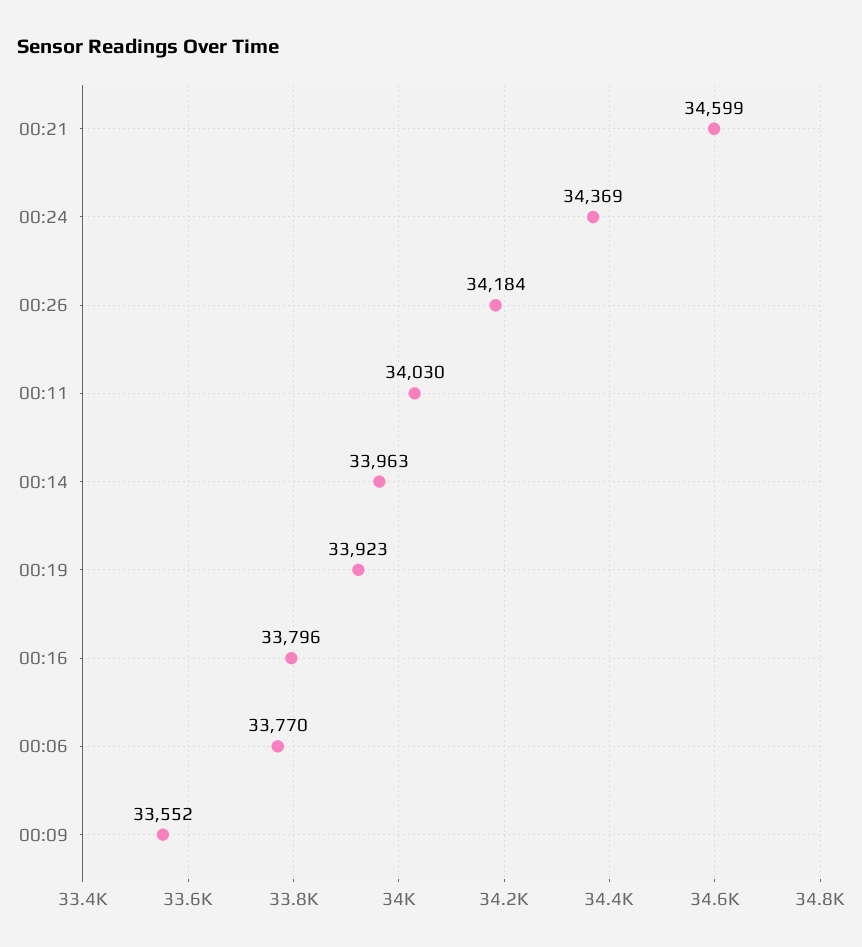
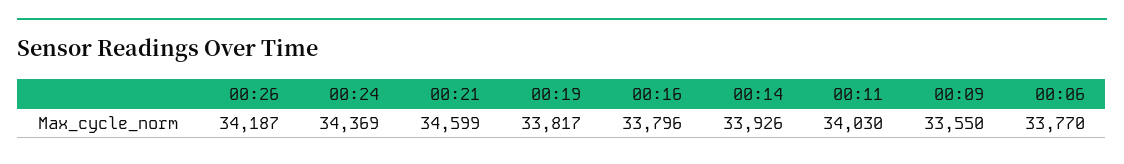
  {
    "00:21": 34599,
    "00:24": 34369,
-   "00:26": 34184,
+   "00:26": 34187,
    "00:11": 34030,
-   "00:14": 33963,
+   "00:14": 33926,
-   "00:19": 33923,
+   "00:19": 33817,
    "00:16": 33796,
    "00:06": 33770,
-   "00:09": 33552
+   "00:09": 33550
  }

